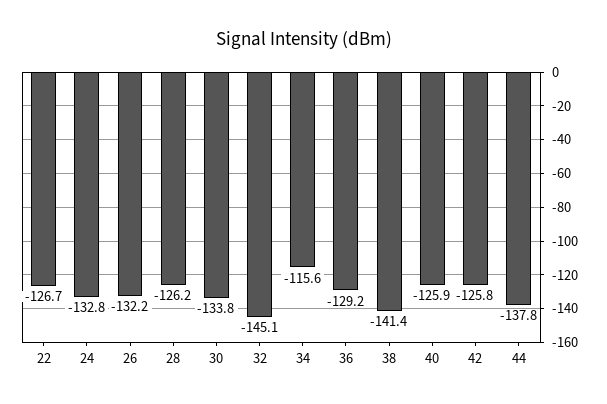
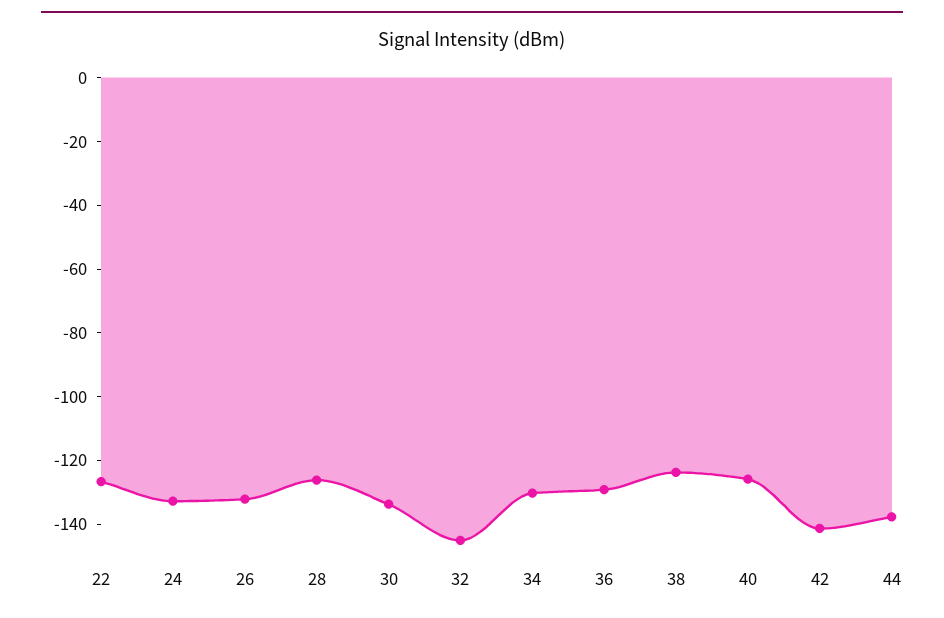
  {
    "22": -126.7,
    "24": -132.8,
    "26": -132.2,
    "28": -126.2,
    "30": -133.8,
    "32": -145.1,
-   "34": -115.6,
+   "34": -130,
    "36": -129.2,
-   "38": -141.4,
+   "38": -125,
    "40": -125.9,
-   "42": -125.8,
+   "42": -140,
    "44": -137.8
  }

